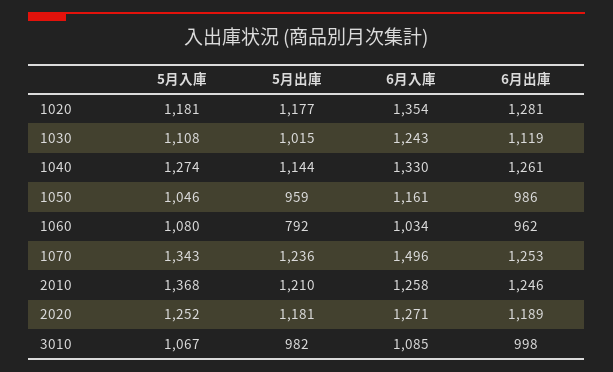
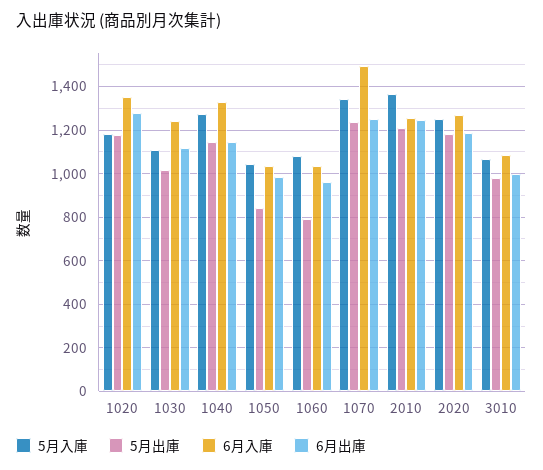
  {
    "5月入庫": {
      "1020": 1181,
      "1030": 1108,
      "1040": 1274,
      "1050": 1046,
      "1060": 1080,
      "1070": 1343,
      "2010": 1368,
      "2020": 1252,
      "3010": 1067
    },
    "5月出庫": {
      "1020": 1177,
      "1030": 1015,
      "1040": 1144,
-     "1050": 959,
+     "1050": 850,
      "1060": 792,
      "1070": 1236,
      "2010": 1210,
      "2020": 1181,
      "3010": 982
    },
    "6月入庫": {
      "1020": 1354,
      "1030": 1243,
      "1040": 1330,
-     "1050": 1161,
+     "1050": 1050,
      "1060": 1034,
      "1070": 1496,
      "2010": 1258,
      "2020": 1271,
      "3010": 1085
    },
    "6月出庫": {
      "1020": 1281,
      "1030": 1119,
-     "1040": 1261,
+     "1040": 1150,
      "1050": 986,
      "1060": 962,
      "1070": 1253,
      "2010": 1246,
      "2020": 1189,
      "3010": 998
    }
  }

